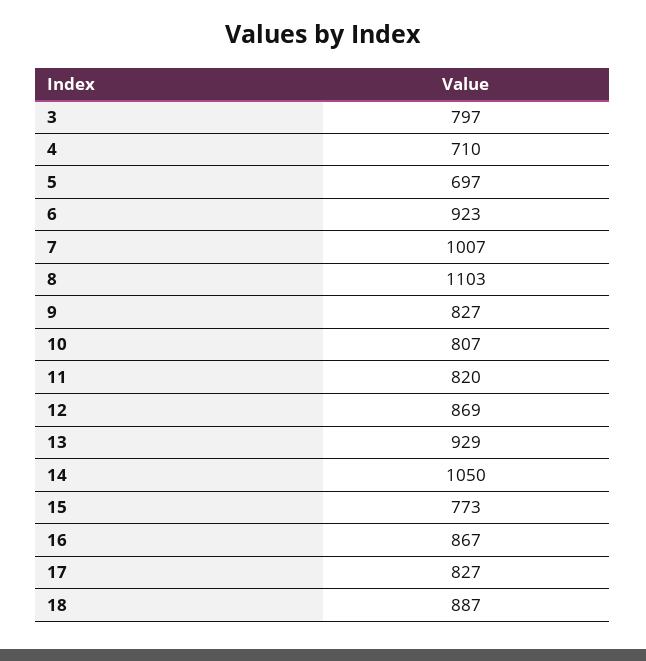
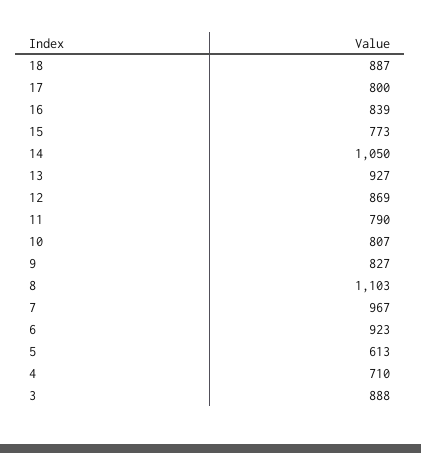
  {
-   "3": 797,
+   "3": 888,
    "4": 710,
-   "5": 697,
+   "5": 613,
    "6": 923,
-   "7": 1007,
+   "7": 967,
    "8": 1103,
    "9": 827,
    "10": 807,
-   "11": 820,
+   "11": 790,
    "12": 869,
-   "13": 929,
+   "13": 927,
    "14": 1050,
    "15": 773,
-   "16": 867,
+   "16": 839,
-   "17": 827,
+   "17": 800,
    "18": 887
  }

